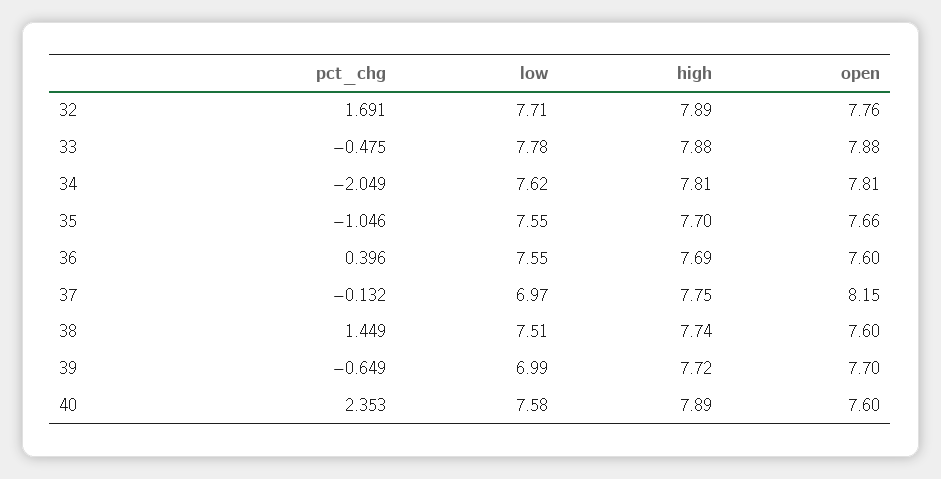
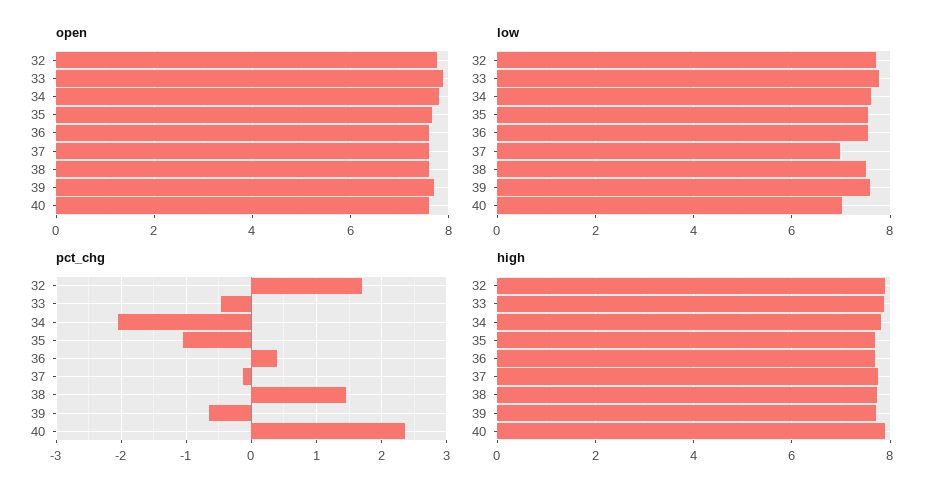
  {
    "pct_chg": {
      "32": 1.691,
      "33": -0.475,
      "34": -2.049,
      "35": -1.046,
      "36": 0.396,
      "37": -0.132,
      "38": 1.449,
      "39": -0.649,
      "40": 2.353
    },
    "low": {
      "32": 7.71,
      "33": 7.78,
      "34": 7.62,
      "35": 7.55,
      "36": 7.55,
      "37": 6.97,
      "38": 7.51,
-     "39": 6.99,
+     "39": 7.6,
-     "40": 7.58
+     "40": 7
    },
    "high": {
      "32": 7.89,
      "33": 7.88,
      "34": 7.81,
      "35": 7.7,
      "36": 7.69,
      "37": 7.75,
      "38": 7.74,
      "39": 7.72,
      "40": 7.89
    },
    "open": {
      "32": 7.76,
      "33": 7.88,
      "34": 7.81,
      "35": 7.66,
      "36": 7.6,
-     "37": 8.15,
+     "37": 7.6,
      "38": 7.6,
      "39": 7.7,
      "40": 7.6
    }
  }

